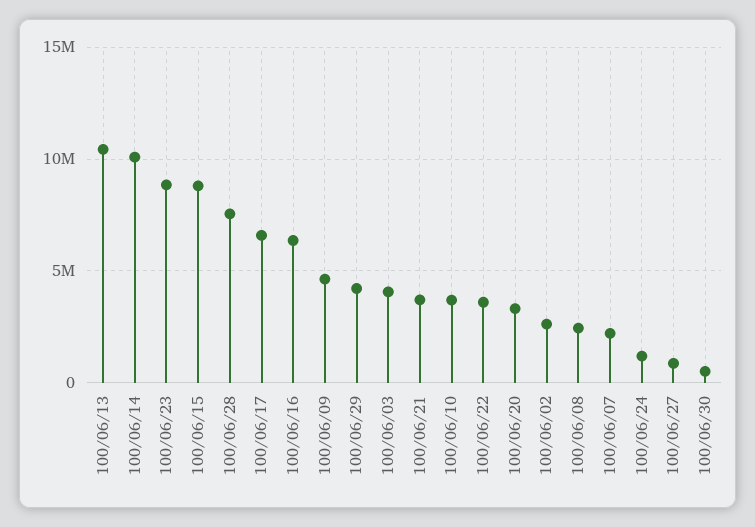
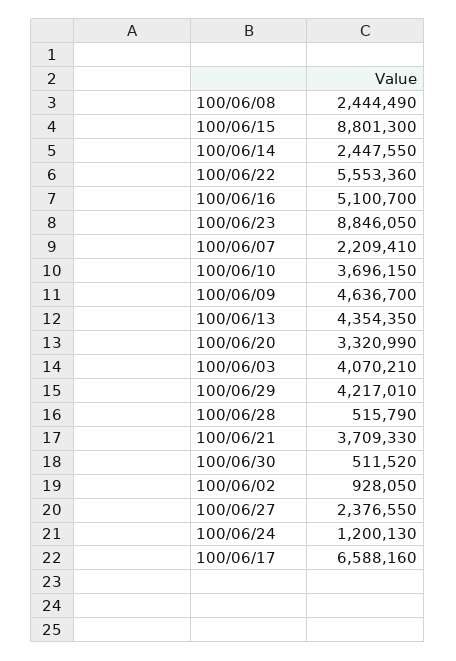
  {
-   "100/06/13": 10500000,
+   "100/06/13": 4354350,
-   "100/06/14": 10000000,
+   "100/06/14": 2447550,
    "100/06/23": 8846050,
    "100/06/15": 8801300,
-   "100/06/28": 7500000,
+   "100/06/28": 515790,
    "100/06/17": 6588160,
-   "100/06/16": 6500000,
+   "100/06/16": 5100700,
    "100/06/09": 4636700,
    "100/06/29": 4217010,
    "100/06/03": 4070210,
    "100/06/21": 3709330,
    "100/06/10": 3696150,
-   "100/06/22": 3500000,
+   "100/06/22": 5553360,
    "100/06/20": 3320990,
-   "100/06/02": 2500000,
+   "100/06/02": 928050,
    "100/06/08": 2444490,
    "100/06/07": 2209410,
    "100/06/24": 1200130,
-   "100/06/27": 1000000,
+   "100/06/27": 2376550,
    "100/06/30": 511520
  }

